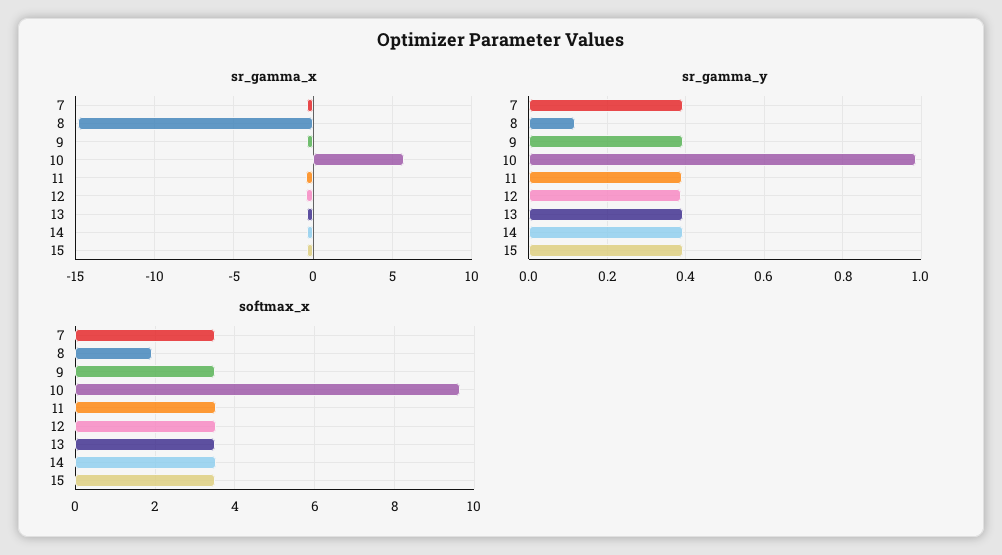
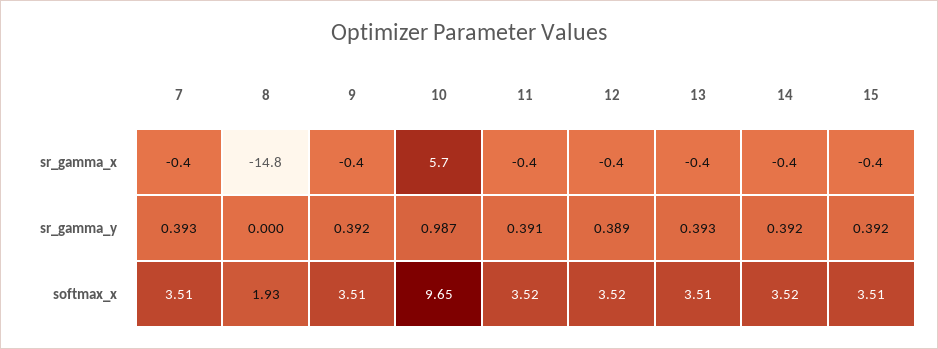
  {
    "sr_gamma_x": {
      "7": -0.4,
      "8": -14.8,
      "9": -0.4,
      "10": 5.7,
      "11": -0.4,
      "12": -0.4,
      "13": -0.4,
      "14": -0.4,
      "15": -0.4
    },
    "sr_gamma_y": {
      "7": 0.393,
-     "8": 0.12,
+     "8": 0,
      "9": 0.392,
      "10": 0.987,
      "11": 0.391,
      "12": 0.389,
      "13": 0.393,
      "14": 0.392,
      "15": 0.392
    },
    "softmax_x": {
      "7": 3.51,
      "8": 1.93,
      "9": 3.51,
      "10": 9.65,
      "11": 3.52,
      "12": 3.52,
      "13": 3.51,
      "14": 3.52,
      "15": 3.51
    }
  }

